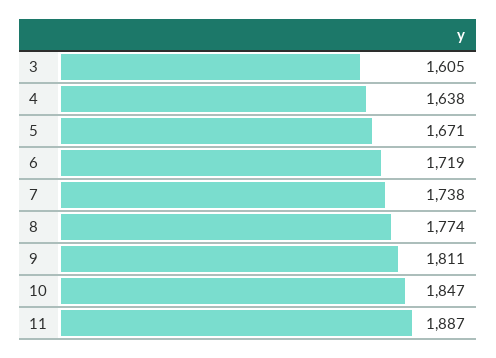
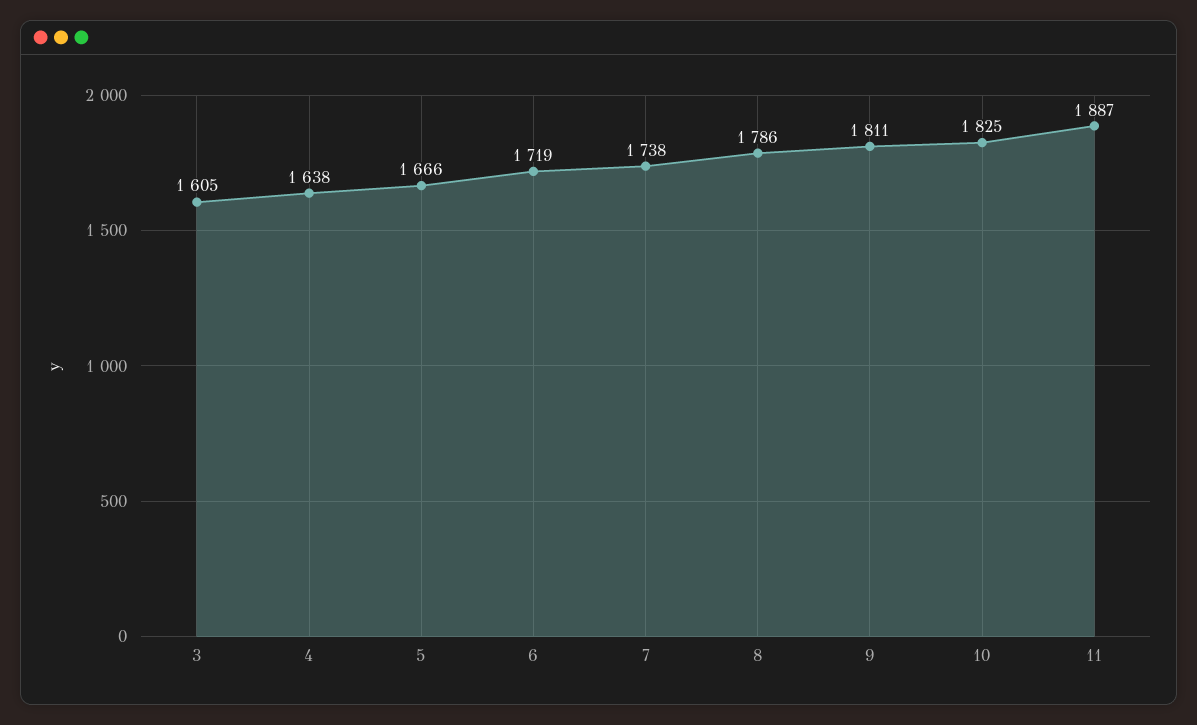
  {
    "3": 1605,
    "4": 1638,
-   "5": 1671,
+   "5": 1666,
    "6": 1719,
    "7": 1738,
-   "8": 1774,
+   "8": 1786,
    "9": 1811,
-   "10": 1847,
+   "10": 1825,
    "11": 1887
  }

